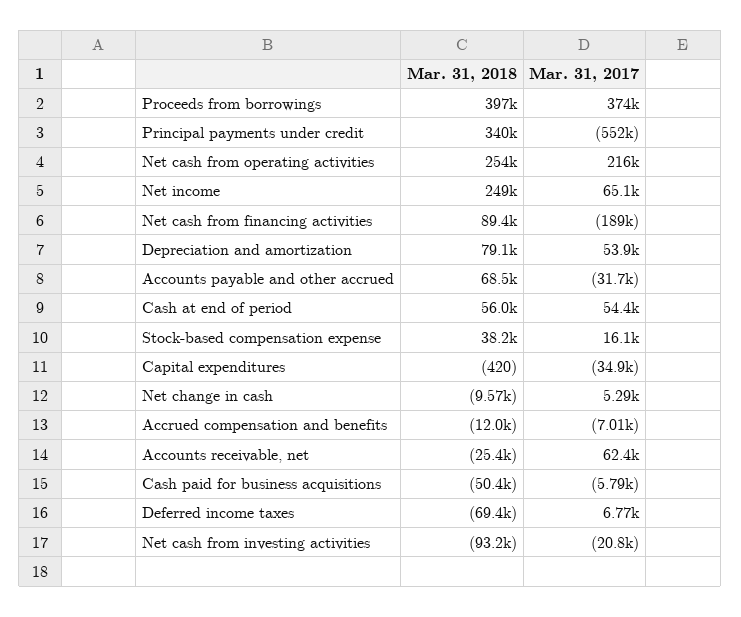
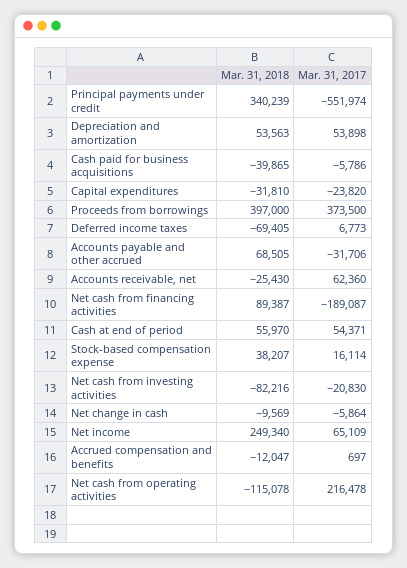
  {
    "Mar. 31, 2018": {
      "Proceeds from borrowings": 397000,
      "Principal payments under credit": 340239,
-     "Net cash from operating activities": 254000,
+     "Net cash from operating activities": -115078,
      "Net income": 249340,
      "Net cash from financing activities": 89387,
-     "Depreciation and amortization": 79100,
+     "Depreciation and amortization": 53563,
      "Accounts payable and other accrued": 68505,
      "Cash at end of period": 55970,
      "Stock-based compensation expense": 38207,
-     "Capital expenditures": -420,
+     "Capital expenditures": -31810,
      "Net change in cash": -9569,
      "Accrued compensation and benefits": -12047,
      "Accounts receivable, net": -25430,
-     "Cash paid for business acquisitions": -50400,
+     "Cash paid for business acquisitions": -39865,
      "Deferred income taxes": -69405,
-     "Net cash from investing activities": -93200
+     "Net cash from investing activities": -82216
    },
    "Mar. 31, 2017": {
      "Proceeds from borrowings": 373500,
      "Principal payments under credit": -551974,
      "Net cash from operating activities": 216478,
      "Net income": 65109,
      "Net cash from financing activities": -189087,
      "Depreciation and amortization": 53898,
      "Accounts payable and other accrued": -31706,
      "Cash at end of period": 54371,
      "Stock-based compensation expense": 16114,
-     "Capital expenditures": -34900,
+     "Capital expenditures": -23820,
-     "Net change in cash": 5290,
+     "Net change in cash": -5864,
-     "Accrued compensation and benefits": -7010,
+     "Accrued compensation and benefits": 697,
      "Accounts receivable, net": 62360,
      "Cash paid for business acquisitions": -5786,
      "Deferred income taxes": 6773,
      "Net cash from investing activities": -20830
    }
  }

